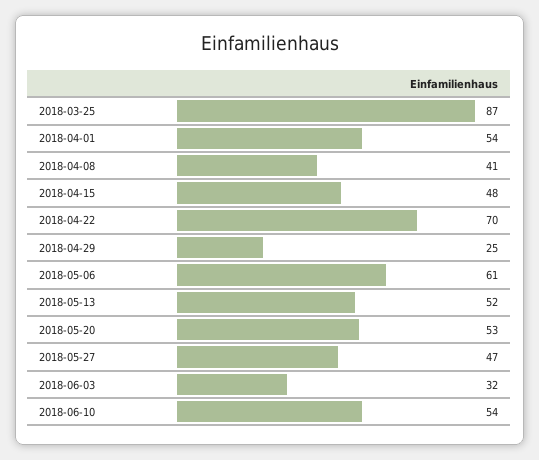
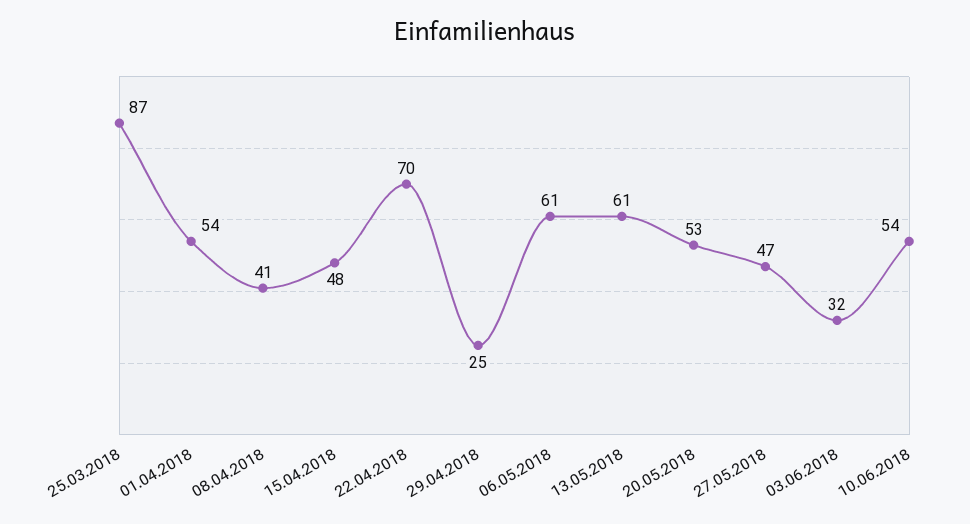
  {
    "2018-03-25": 87,
    "2018-04-01": 54,
    "2018-04-08": 41,
    "2018-04-15": 48,
    "2018-04-22": 70,
    "2018-04-29": 25,
    "2018-05-06": 61,
-   "2018-05-13": 52,
+   "2018-05-13": 61,
    "2018-05-20": 53,
    "2018-05-27": 47,
    "2018-06-03": 32,
    "2018-06-10": 54
  }

